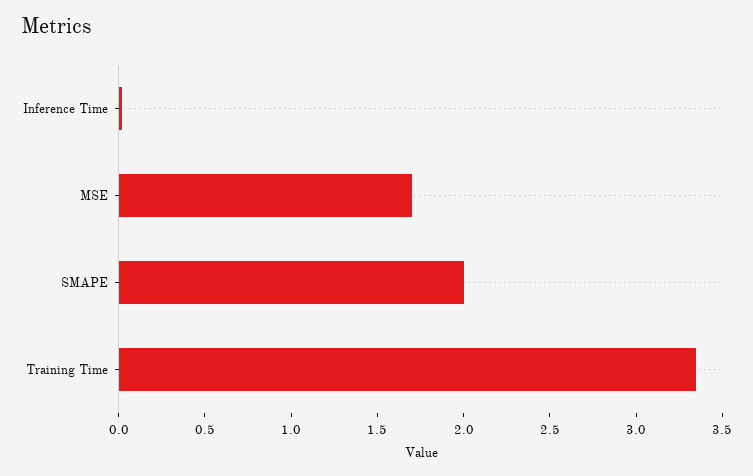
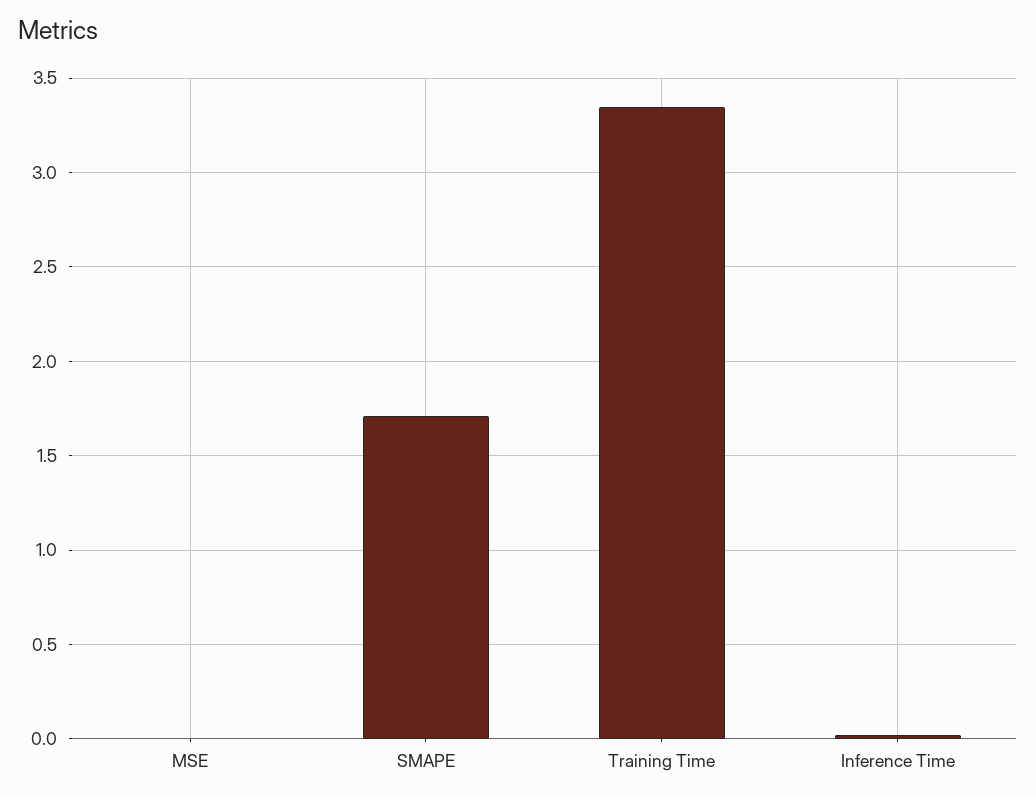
  {
    "Inference Time": 0,
-   "MSE": 1.7,
+   "MSE": 0,
-   "SMAPE": 2,
+   "SMAPE": 1.7,
    "Training Time": 3.35
  }

